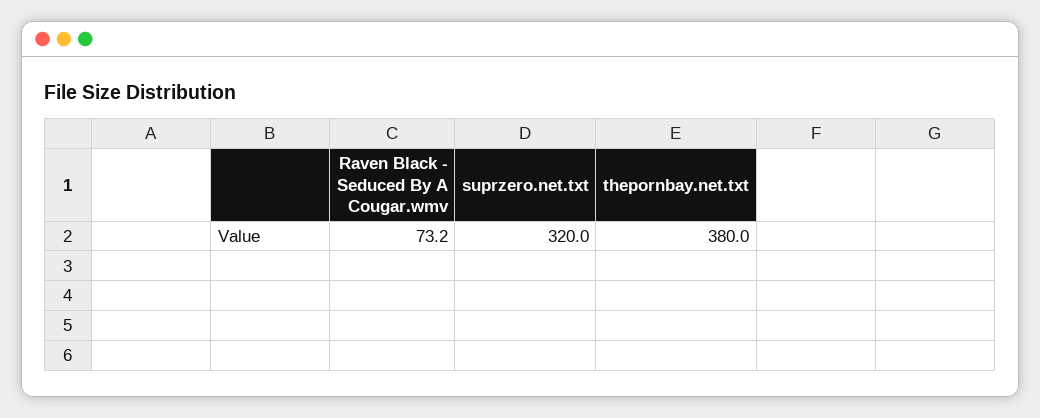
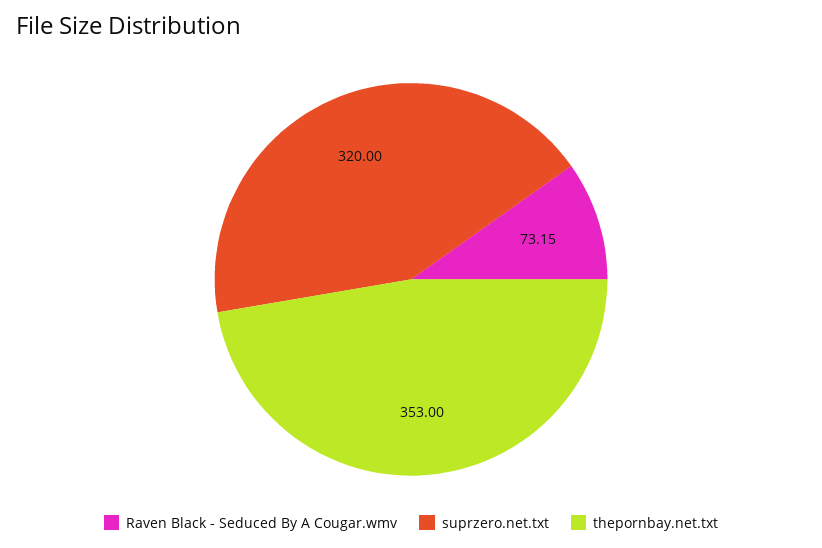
  {
    "Raven Black - Seduced By A Cougar.wmv": 73.15,
    "suprzero.net.txt": 320,
-   "thepornbay.net.txt": 380
+   "thepornbay.net.txt": 353
  }

